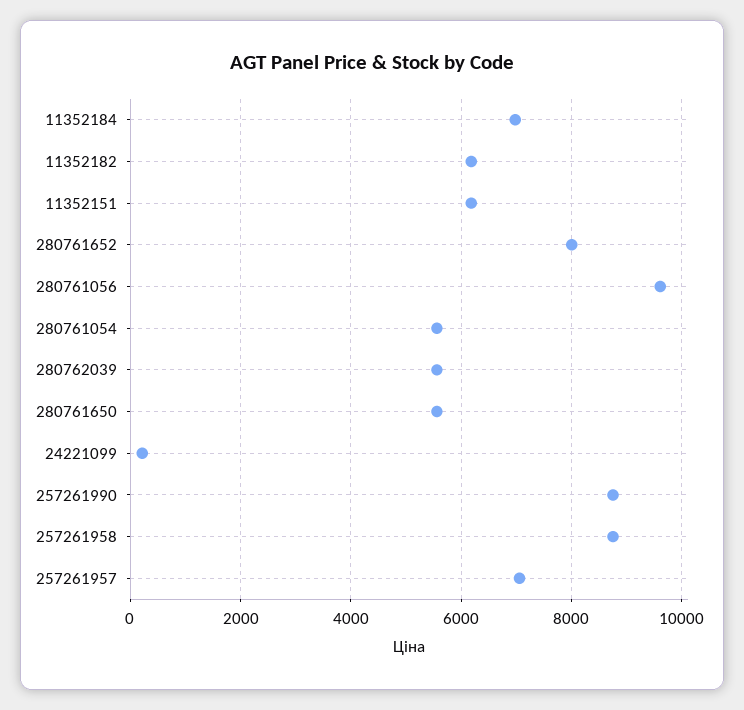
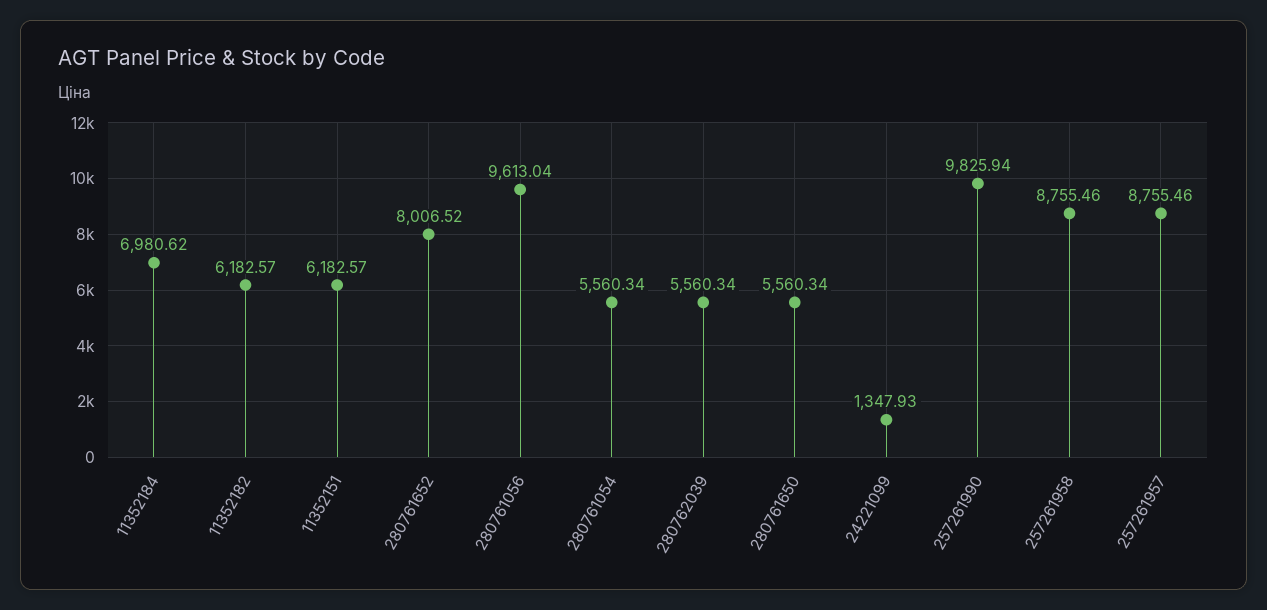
  {
    "11352184": 6980.62,
    "11352182": 6182.57,
    "11352151": 6182.57,
    "280761652": 8006.52,
    "280761056": 9613.04,
    "280761054": 5560.34,
    "280762039": 5560.34,
    "280761650": 5560.34,
-   "24221099": 200,
+   "24221099": 1347.93,
-   "257261990": 8800,
+   "257261990": 9825.94,
    "257261958": 8755.46,
-   "257261957": 7000
+   "257261957": 8755.46
  }

